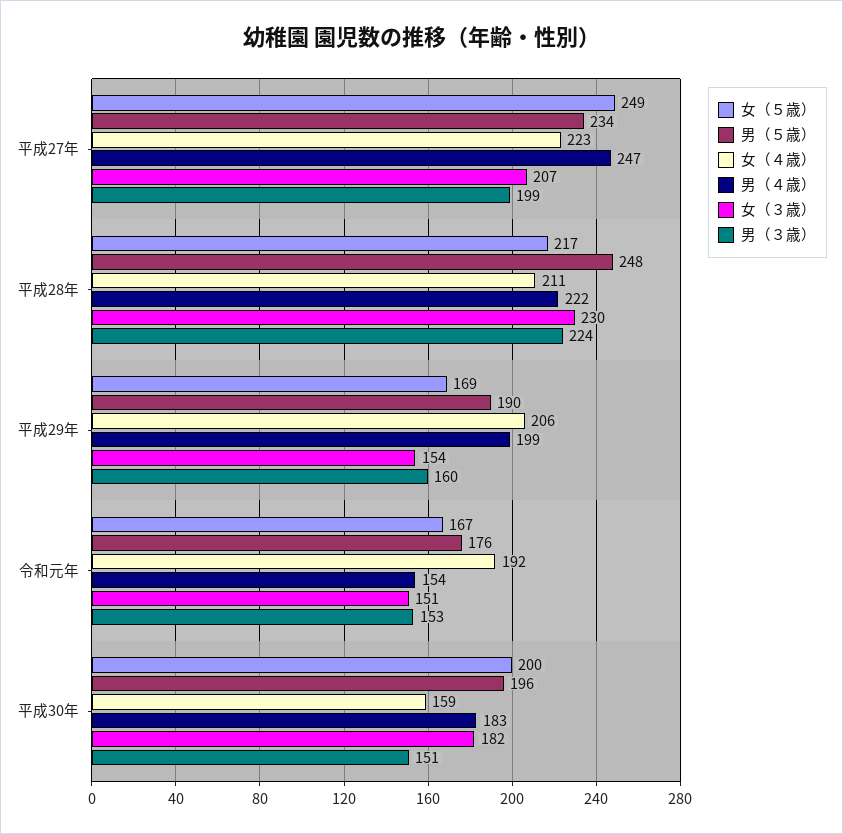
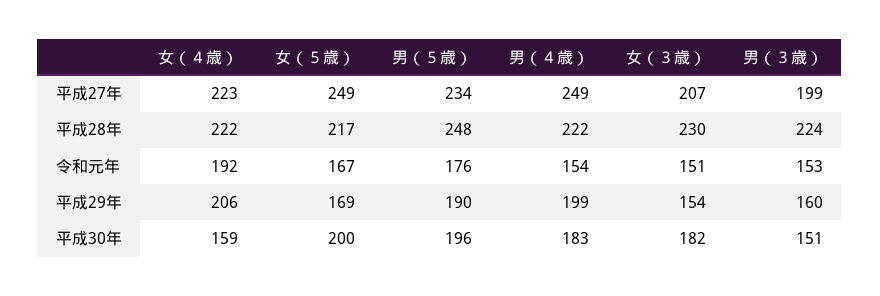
  {
    "女（５歳）": {
      "平成27年": 249,
      "平成28年": 217,
      "平成29年": 169,
      "令和元年": 167,
      "平成30年": 200
    },
    "男（５歳）": {
      "平成27年": 234,
      "平成28年": 248,
      "平成29年": 190,
      "令和元年": 176,
      "平成30年": 196
    },
    "女（４歳）": {
      "平成27年": 223,
-     "平成28年": 211,
+     "平成28年": 222,
      "平成29年": 206,
      "令和元年": 192,
      "平成30年": 159
    },
    "男（４歳）": {
-     "平成27年": 247,
+     "平成27年": 249,
      "平成28年": 222,
      "平成29年": 199,
      "令和元年": 154,
      "平成30年": 183
    },
    "女（３歳）": {
      "平成27年": 207,
      "平成28年": 230,
      "平成29年": 154,
      "令和元年": 151,
      "平成30年": 182
    },
    "男（３歳）": {
      "平成27年": 199,
      "平成28年": 224,
      "平成29年": 160,
      "令和元年": 153,
      "平成30年": 151
    }
  }

